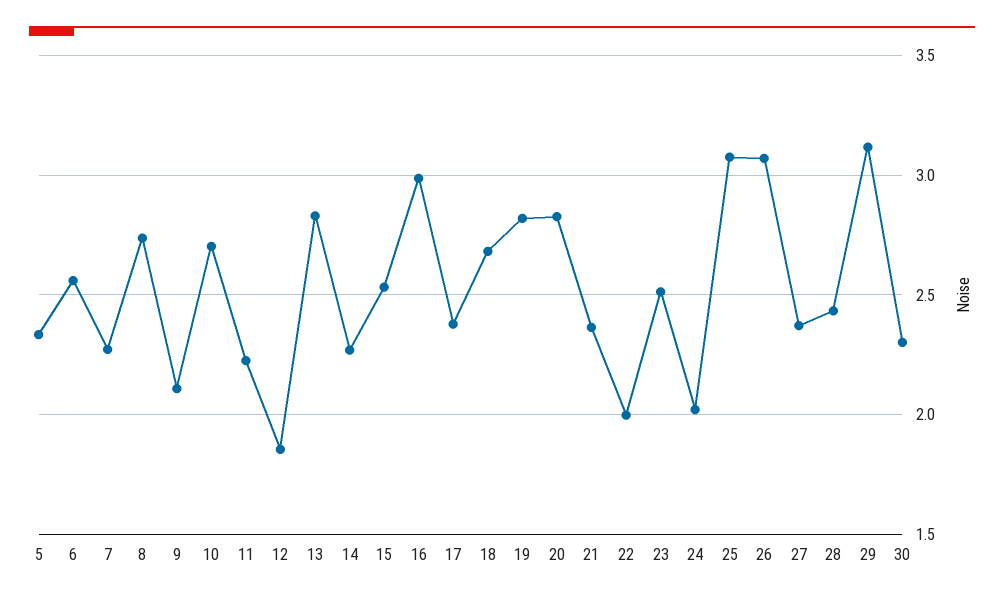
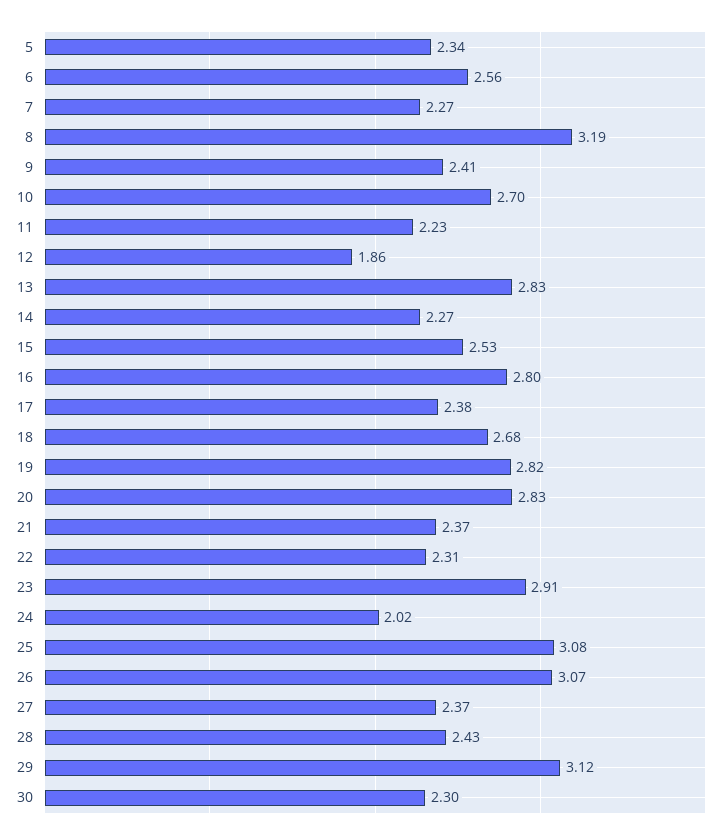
  {
    "5": 2.34,
    "6": 2.56,
    "7": 2.27,
-   "8": 2.75,
+   "8": 3.19,
-   "9": 2.1,
+   "9": 2.41,
    "10": 2.7,
    "11": 2.23,
    "12": 1.86,
    "13": 2.83,
    "14": 2.27,
    "15": 2.53,
-   "16": 3,
+   "16": 2.8,
    "17": 2.38,
    "18": 2.68,
    "19": 2.82,
    "20": 2.83,
    "21": 2.37,
-   "22": 2,
+   "22": 2.31,
-   "23": 2.5,
+   "23": 2.91,
    "24": 2.02,
    "25": 3.08,
    "26": 3.07,
    "27": 2.37,
    "28": 2.43,
    "29": 3.12,
    "30": 2.3
  }

